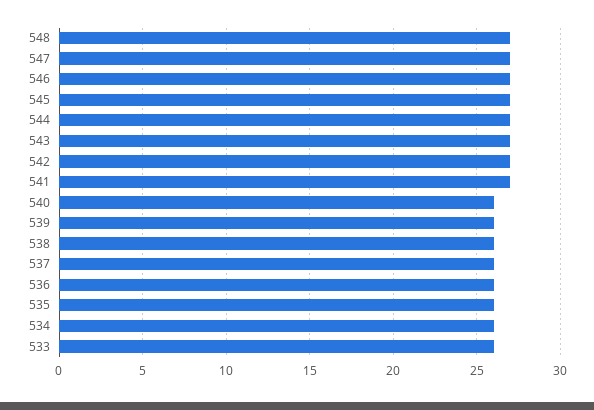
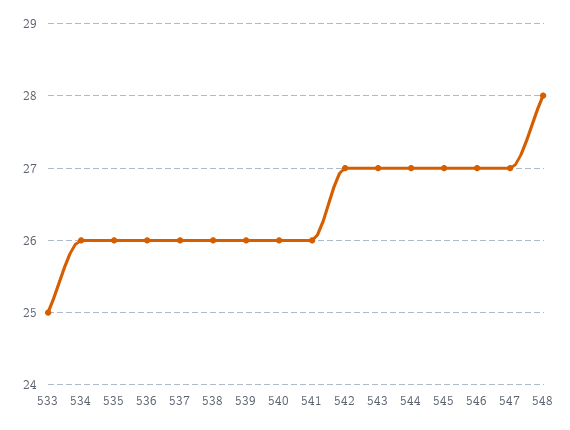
  {
-   "548": 27,
+   "548": 28,
    "547": 27,
    "546": 27,
    "545": 27,
    "544": 27,
    "543": 27,
    "542": 27,
-   "541": 27,
+   "541": 26,
    "540": 26,
    "539": 26,
    "538": 26,
    "537": 26,
    "536": 26,
    "535": 26,
    "534": 26,
-   "533": 26
+   "533": 25
  }

